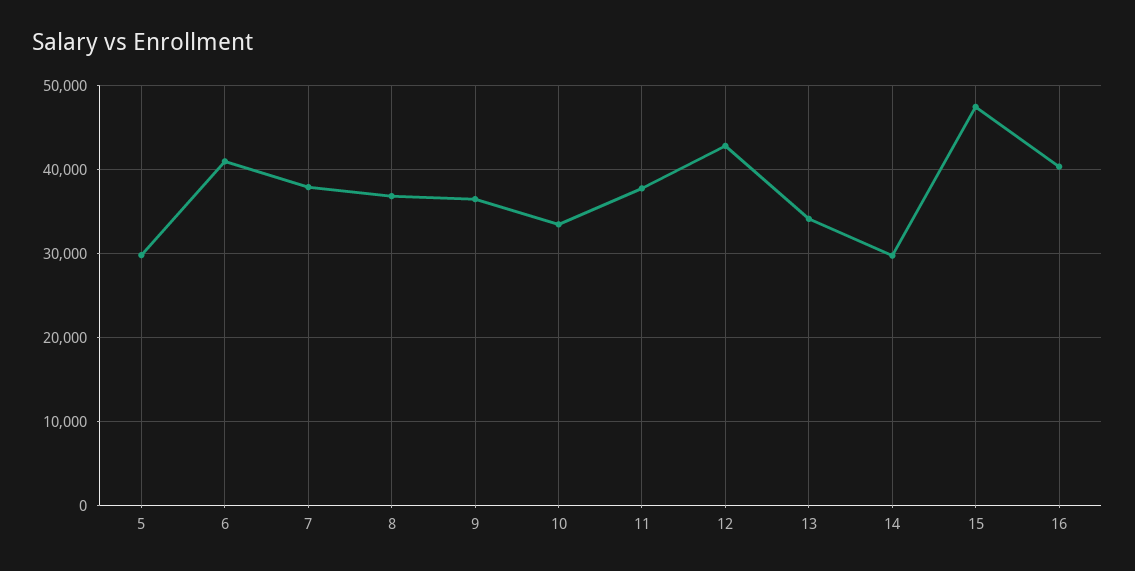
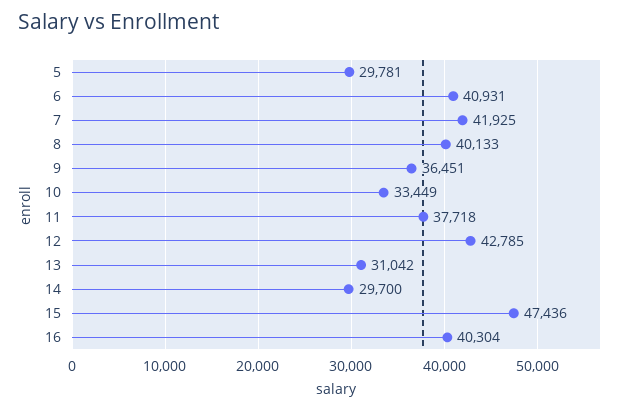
  {
    "5": 29781,
    "6": 40931,
-   "7": 38000,
+   "7": 41925,
-   "8": 37000,
+   "8": 40133,
    "9": 36451,
    "10": 33449,
    "11": 37718,
    "12": 42785,
-   "13": 34000,
+   "13": 31042,
    "14": 29700,
    "15": 47436,
    "16": 40304
  }

